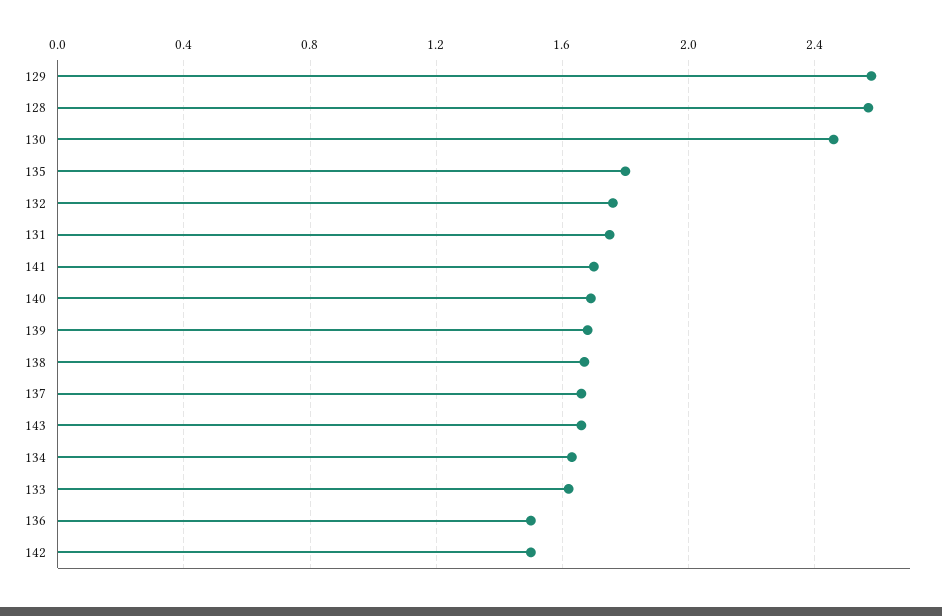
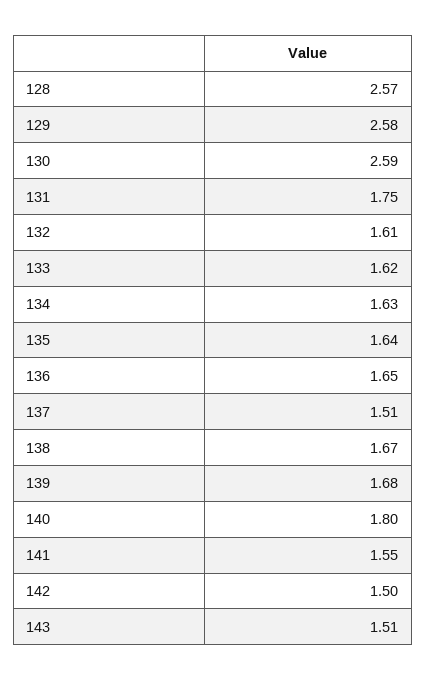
  {
    "129": 2.58,
    "128": 2.57,
-   "130": 2.45,
+   "130": 2.59,
-   "135": 1.8,
+   "135": 1.64,
-   "132": 1.75,
+   "132": 1.61,
    "131": 1.75,
-   "141": 1.7,
+   "141": 1.55,
-   "140": 1.7,
+   "140": 1.8,
    "139": 1.68,
    "138": 1.67,
-   "137": 1.65,
+   "137": 1.51,
-   "143": 1.65,
+   "143": 1.51,
    "134": 1.63,
    "133": 1.62,
-   "136": 1.5,
+   "136": 1.65,
    "142": 1.5
  }

